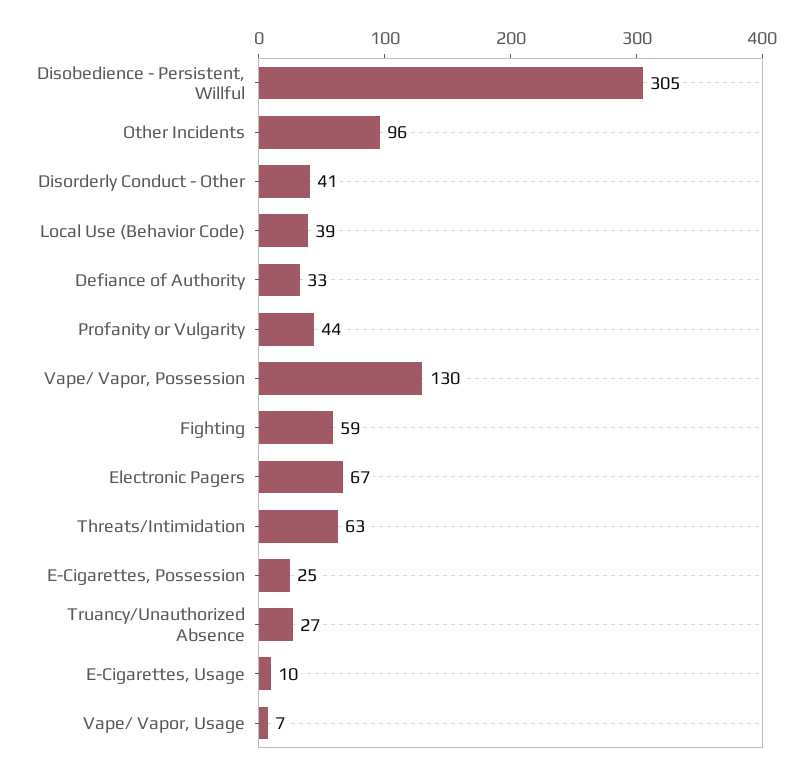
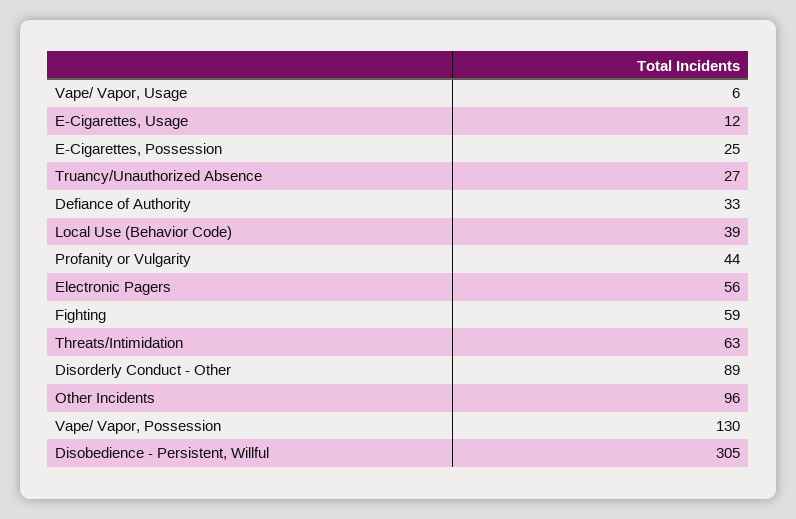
  {
    "Disobedience - Persistent, Willful": 305,
    "Other Incidents": 96,
-   "Disorderly Conduct - Other": 41,
+   "Disorderly Conduct - Other": 89,
    "Local Use (Behavior Code)": 39,
    "Defiance of Authority": 33,
    "Profanity or Vulgarity": 44,
    "Vape/ Vapor, Possession": 130,
    "Fighting": 59,
-   "Electronic Pagers": 67,
+   "Electronic Pagers": 56,
    "Threats/Intimidation": 63,
    "E-Cigarettes, Possession": 25,
    "Truancy/Unauthorized Absence": 27,
-   "E-Cigarettes, Usage": 10,
+   "E-Cigarettes, Usage": 12,
-   "Vape/ Vapor, Usage": 7
+   "Vape/ Vapor, Usage": 6
  }

